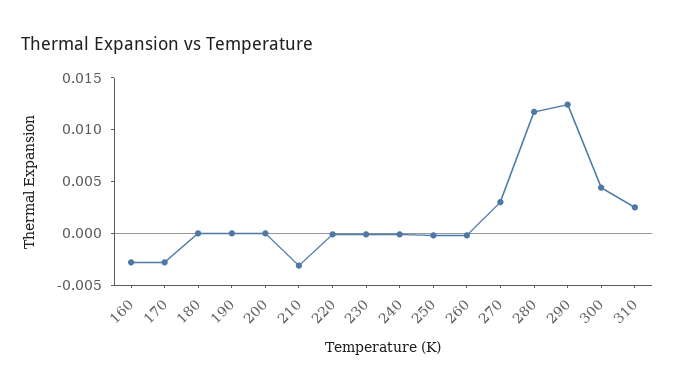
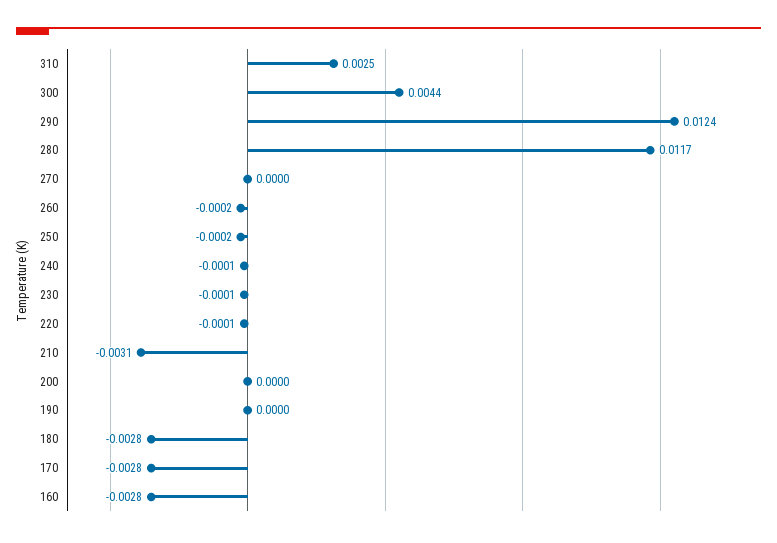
  {
    "160": -0.0028,
    "170": -0.0028,
-   "180": 0,
+   "180": -0.0028,
    "190": 0,
    "200": 0,
    "210": -0.0031,
    "220": -0.0001,
    "230": -0.0001,
    "240": -0.0001,
    "250": -0.0002,
    "260": -0.0002,
-   "270": 0.003,
+   "270": 0,
    "280": 0.0117,
    "290": 0.0124,
    "300": 0.0044,
    "310": 0.0025
  }

